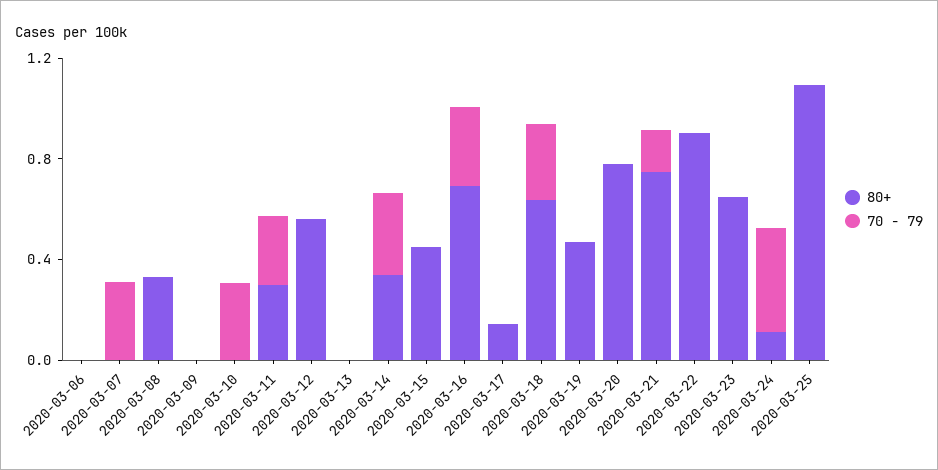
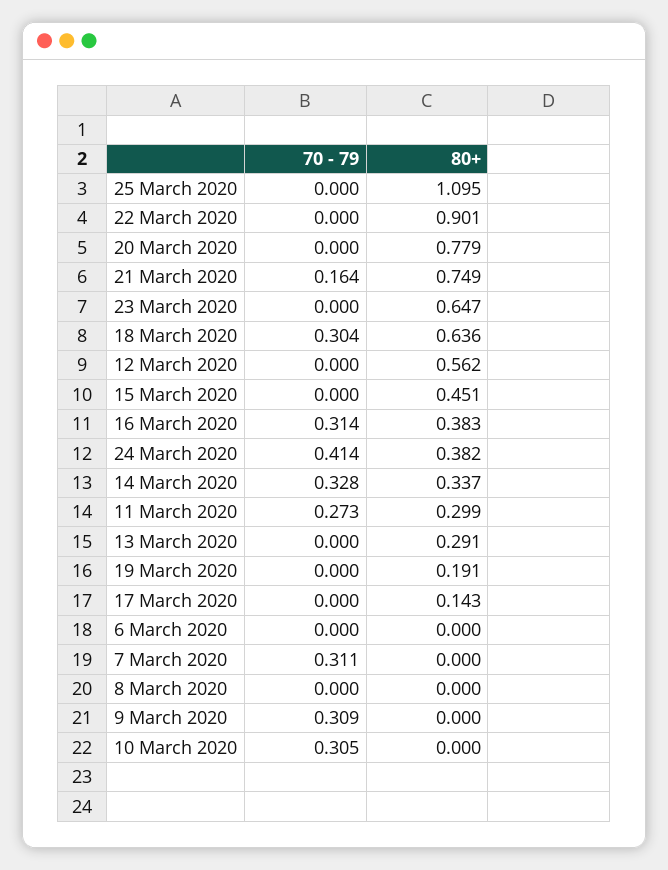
  {
    "80+": {
      "2020-03-06": 0,
      "2020-03-07": 0,
-     "2020-03-08": 0.3,
+     "2020-03-08": 0,
      "2020-03-09": 0,
      "2020-03-10": 0,
      "2020-03-11": 0.299,
      "2020-03-12": 0.562,
-     "2020-03-13": 0,
+     "2020-03-13": 0.291,
      "2020-03-14": 0.337,
      "2020-03-15": 0.451,
-     "2020-03-16": 0.7,
+     "2020-03-16": 0.383,
      "2020-03-17": 0.143,
      "2020-03-18": 0.636,
-     "2020-03-19": 0.5,
+     "2020-03-19": 0.191,
      "2020-03-20": 0.779,
      "2020-03-21": 0.749,
      "2020-03-22": 0.901,
      "2020-03-23": 0.647,
-     "2020-03-24": 0.1,
+     "2020-03-24": 0.382,
      "2020-03-25": 1.095
    },
    "70 - 79": {
      "2020-03-06": 0,
      "2020-03-07": 0.311,
      "2020-03-08": 0,
-     "2020-03-09": 0,
+     "2020-03-09": 0.309,
      "2020-03-10": 0.305,
      "2020-03-11": 0.273,
      "2020-03-12": 0,
      "2020-03-13": 0,
      "2020-03-14": 0.328,
      "2020-03-15": 0,
      "2020-03-16": 0.314,
      "2020-03-17": 0,
      "2020-03-18": 0.304,
      "2020-03-19": 0,
      "2020-03-20": 0,
      "2020-03-21": 0.164,
      "2020-03-22": 0,
      "2020-03-23": 0,
      "2020-03-24": 0.414,
      "2020-03-25": 0
    }
  }

